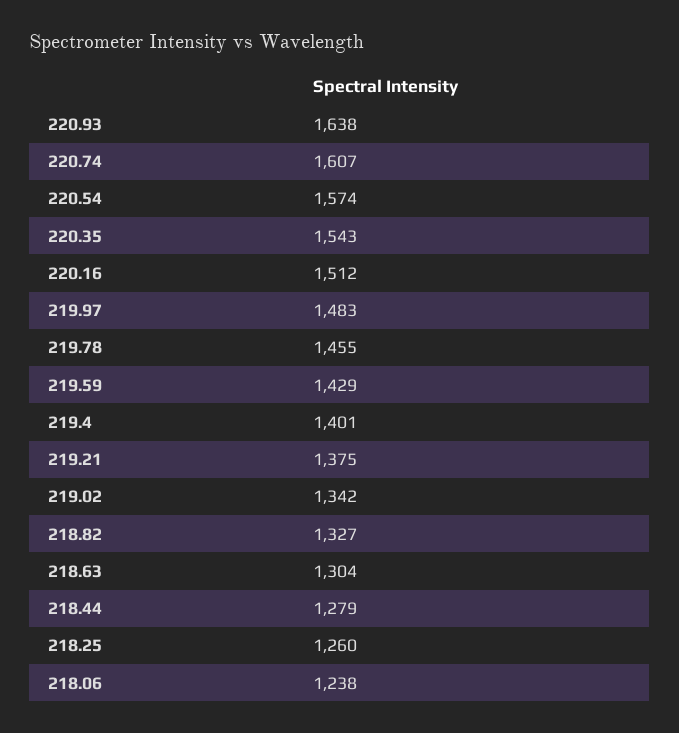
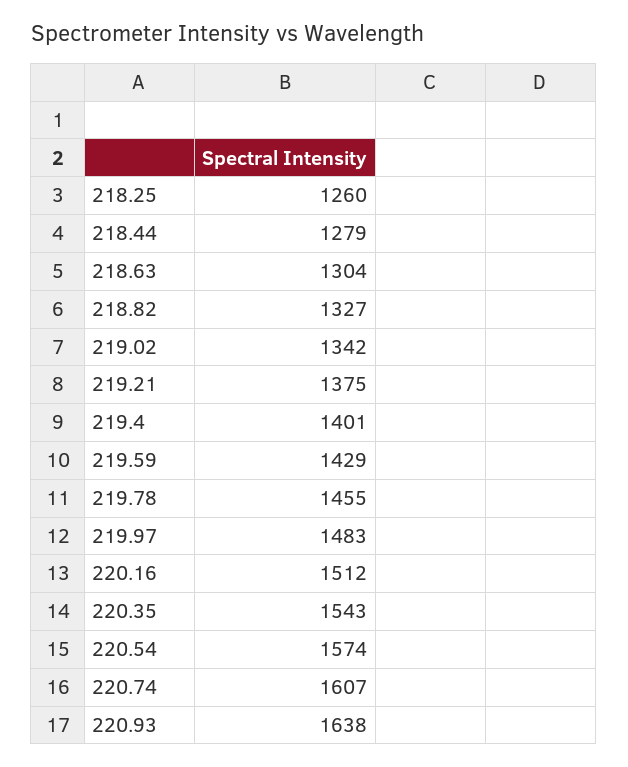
  {
    "220.93": 1638,
    "220.74": 1607,
    "220.54": 1574,
    "220.35": 1543,
    "220.16": 1512,
    "219.97": 1483,
    "219.78": 1455,
    "219.59": 1429,
    "219.4": 1401,
    "219.21": 1375,
    "219.02": 1342,
    "218.82": 1327,
    "218.63": 1304,
    "218.44": 1279,
-   "218.25": 1260,
+   "218.25": 1260
-   "218.06": 1238
  }

